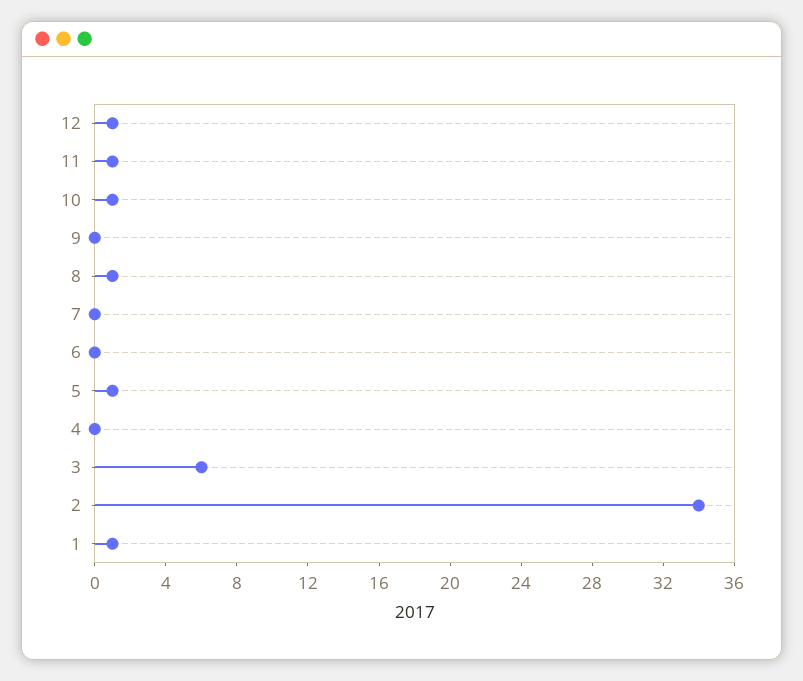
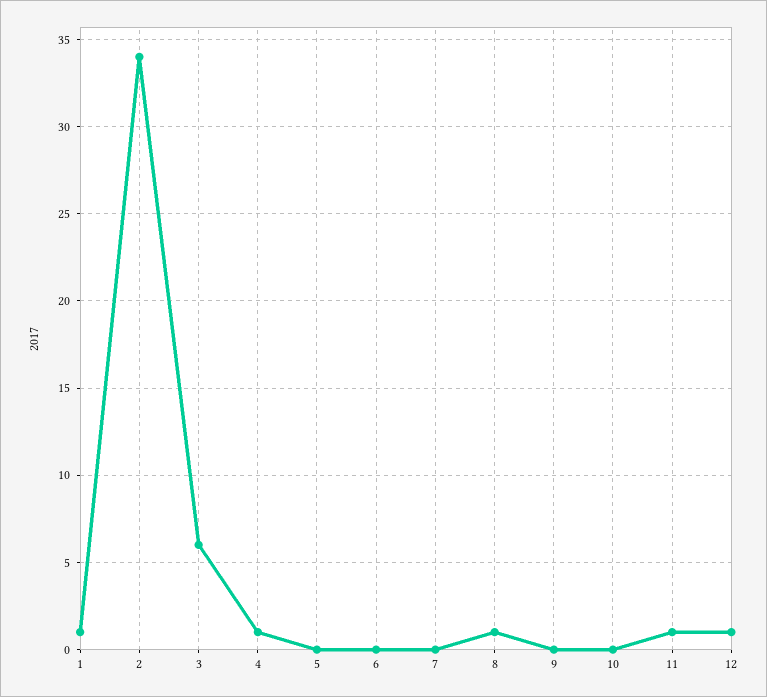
  {
    "12": 1,
    "11": 1,
-   "10": 1,
+   "10": 0,
    "9": 0,
    "8": 1,
    "7": 0,
    "6": 0,
-   "5": 1,
+   "5": 0,
-   "4": 0,
+   "4": 1,
    "3": 6,
    "2": 34,
    "1": 1
  }

